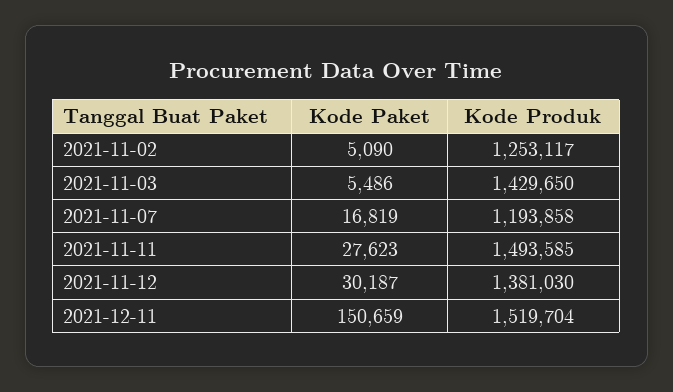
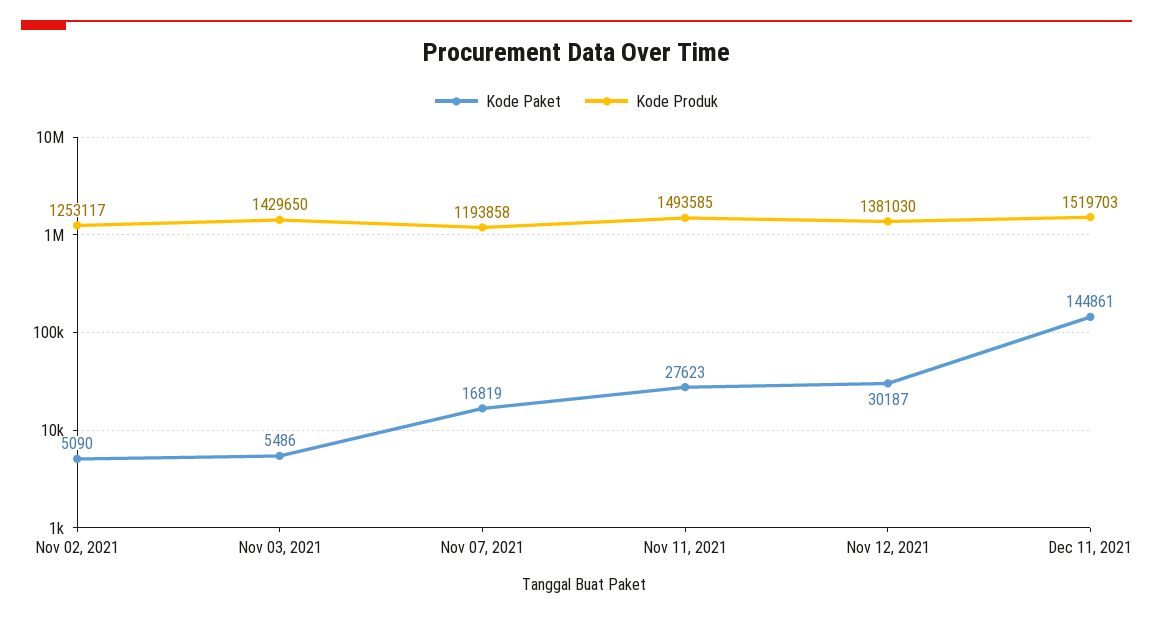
  {
    "Kode Paket": {
      "2021-11-02": 5090,
      "2021-11-03": 5486,
      "2021-11-07": 16819,
      "2021-11-11": 27623,
      "2021-11-12": 30187,
-     "2021-12-11": 150659
+     "2021-12-11": 144861
    },
    "Kode Produk": {
      "2021-11-02": 1253117,
      "2021-11-03": 1429650,
      "2021-11-07": 1193858,
      "2021-11-11": 1493585,
      "2021-11-12": 1381030,
-     "2021-12-11": 1519704
+     "2021-12-11": 1519703
    }
  }

